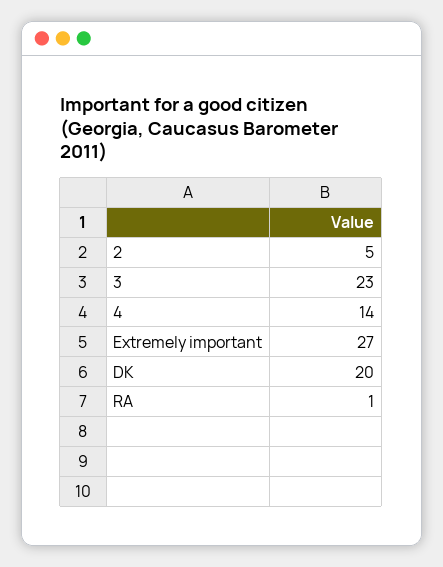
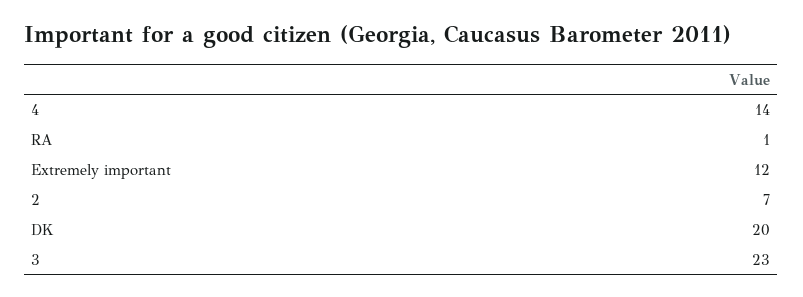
  {
-   "2": 5,
+   "2": 7,
    "3": 23,
    "4": 14,
-   "Extremely important": 27,
+   "Extremely important": 12,
    "DK": 20,
    "RA": 1
  }

